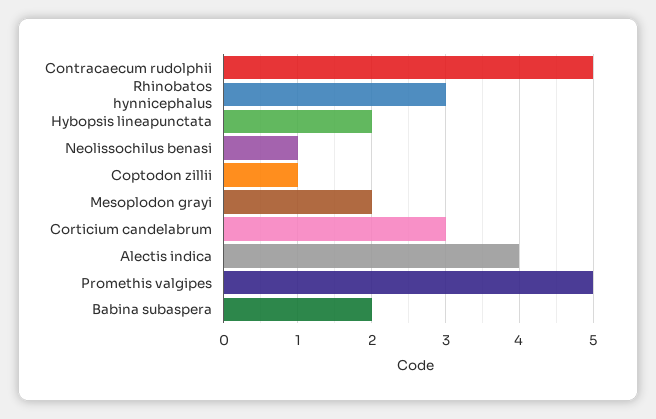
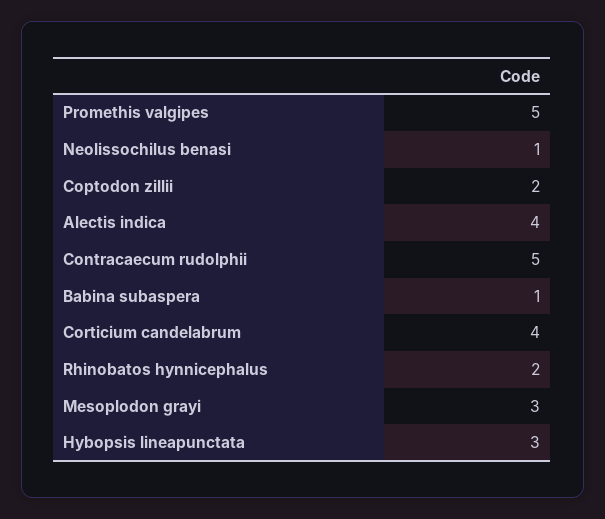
  {
    "Contracaecum rudolphii": 5,
-   "Rhinobatos hynnicephalus": 3,
+   "Rhinobatos hynnicephalus": 2,
-   "Hybopsis lineapunctata": 2,
+   "Hybopsis lineapunctata": 3,
    "Neolissochilus benasi": 1,
-   "Coptodon zillii": 1,
+   "Coptodon zillii": 2,
-   "Mesoplodon grayi": 2,
+   "Mesoplodon grayi": 3,
-   "Corticium candelabrum": 3,
+   "Corticium candelabrum": 4,
    "Alectis indica": 4,
    "Promethis valgipes": 5,
-   "Babina subaspera": 2
+   "Babina subaspera": 1
  }

